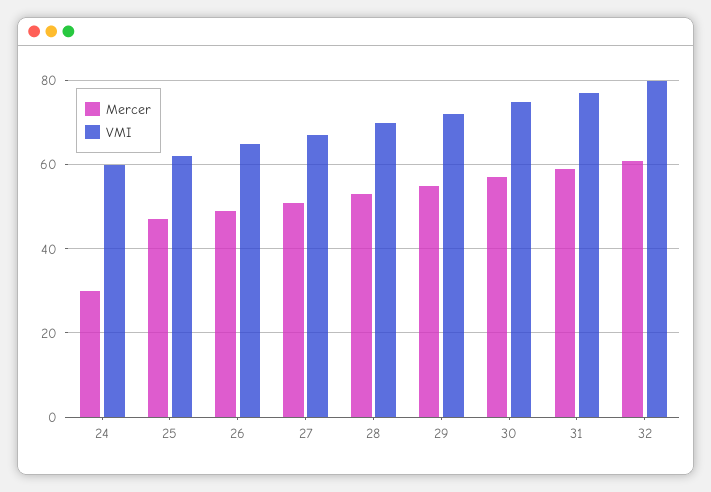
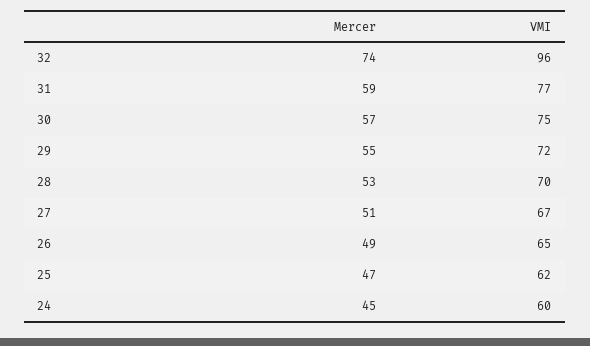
  {
    "Mercer": {
-     "24": 30,
+     "24": 45,
      "25": 47,
      "26": 49,
      "27": 51,
      "28": 53,
      "29": 55,
      "30": 57,
      "31": 59,
-     "32": 60
+     "32": 74
    },
    "VMI": {
      "24": 60,
      "25": 62,
      "26": 65,
      "27": 67,
      "28": 70,
      "29": 72,
      "30": 75,
      "31": 77,
-     "32": 80
+     "32": 96
    }
  }

